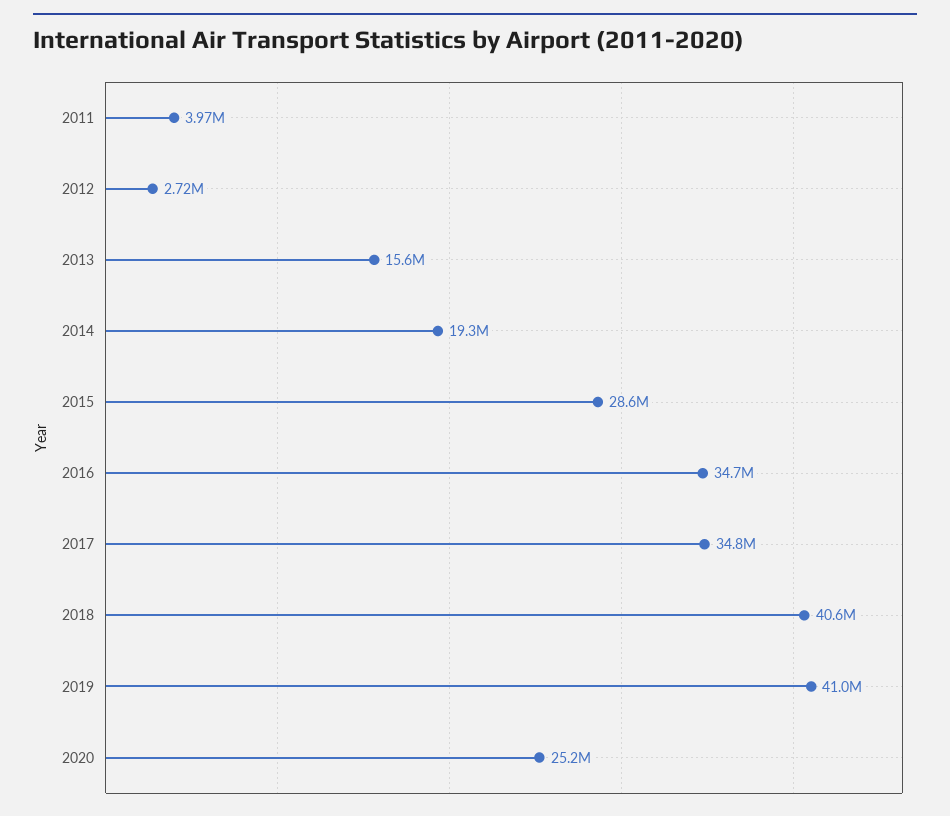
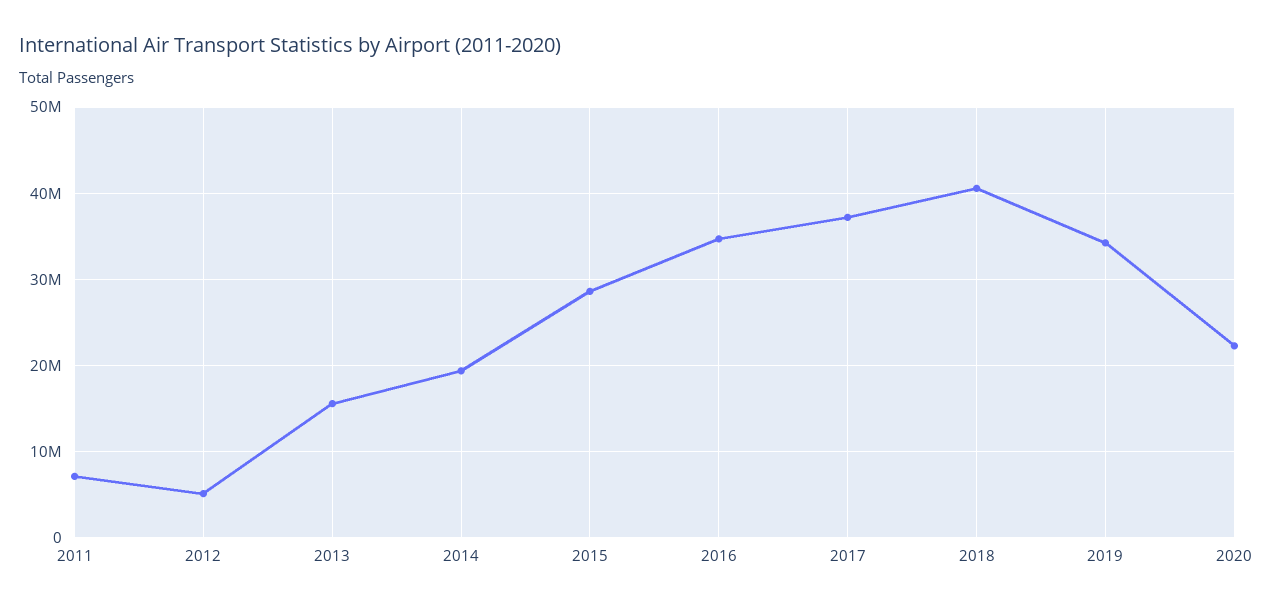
  {
-   "2011": 3970000,
+   "2011": 7000000,
-   "2012": 2720000,
+   "2012": 5000000,
    "2013": 15600000,
    "2014": 19300000,
    "2015": 28600000,
    "2016": 34700000,
-   "2017": 34800000,
+   "2017": 37000000,
    "2018": 40600000,
-   "2019": 41000000,
+   "2019": 34000000,
-   "2020": 25200000
+   "2020": 22000000
  }

